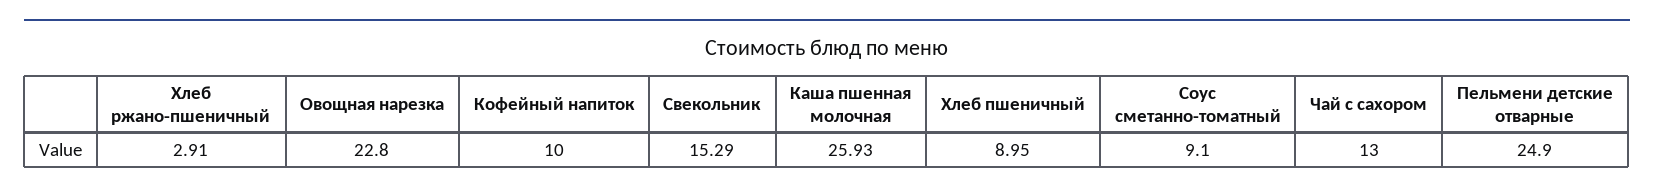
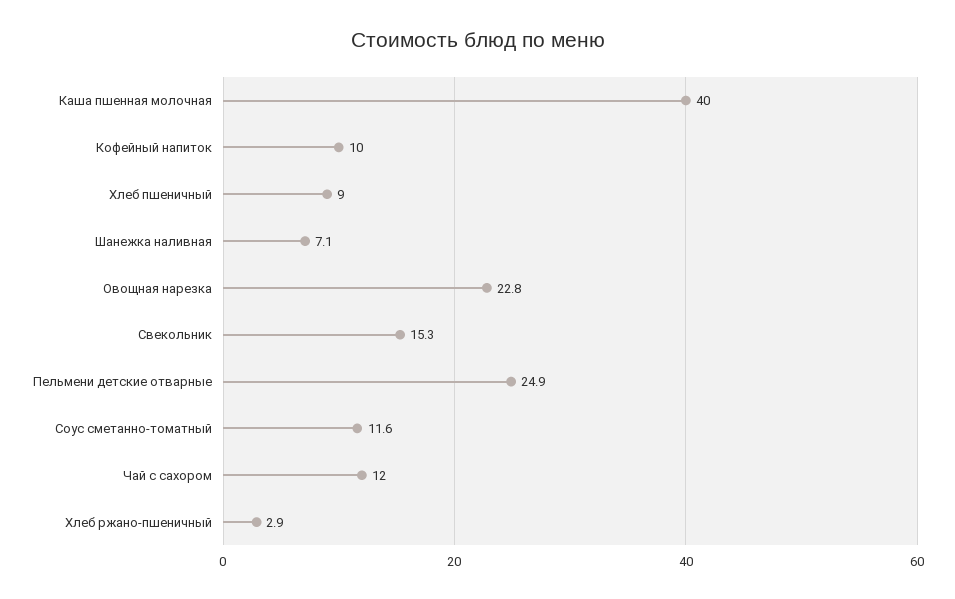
  {
    "Хлеб ржано-пшеничный": 2.91,
    "Овощная нарезка": 22.8,
    "Кофейный напиток": 10,
    "Свекольник": 15.29,
-   "Каша пшенная молочная": 25.93,
+   "Каша пшенная молочная": 40,
    "Хлеб пшеничный": 8.95,
-   "Соус сметанно-томатный": 9.1,
+   "Соус сметанно-томатный": 11.6,
-   "Чай с сахором": 13,
+   "Чай с сахором": 12,
-   "Пельмени детские отварные": 24.9
+   "Пельмени детские отварные": 24.9,
+   "Шанежка наливная": 7.1
  }

